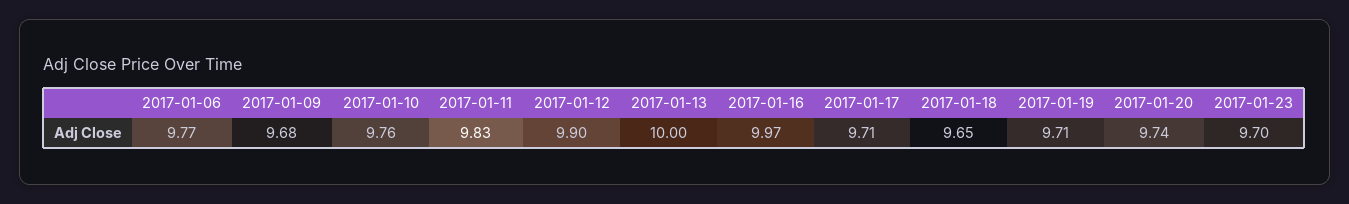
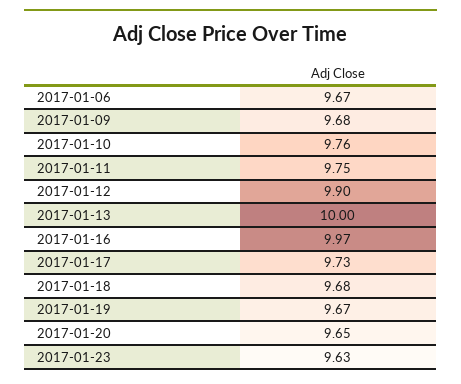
  {
-   "2017-01-06": 9.77,
+   "2017-01-06": 9.67,
    "2017-01-09": 9.68,
    "2017-01-10": 9.76,
-   "2017-01-11": 9.83,
+   "2017-01-11": 9.75,
    "2017-01-12": 9.9,
    "2017-01-13": 10,
    "2017-01-16": 9.97,
-   "2017-01-17": 9.71,
+   "2017-01-17": 9.73,
-   "2017-01-18": 9.65,
+   "2017-01-18": 9.68,
-   "2017-01-19": 9.71,
+   "2017-01-19": 9.67,
-   "2017-01-20": 9.74,
+   "2017-01-20": 9.65,
-   "2017-01-23": 9.7
+   "2017-01-23": 9.63
  }

